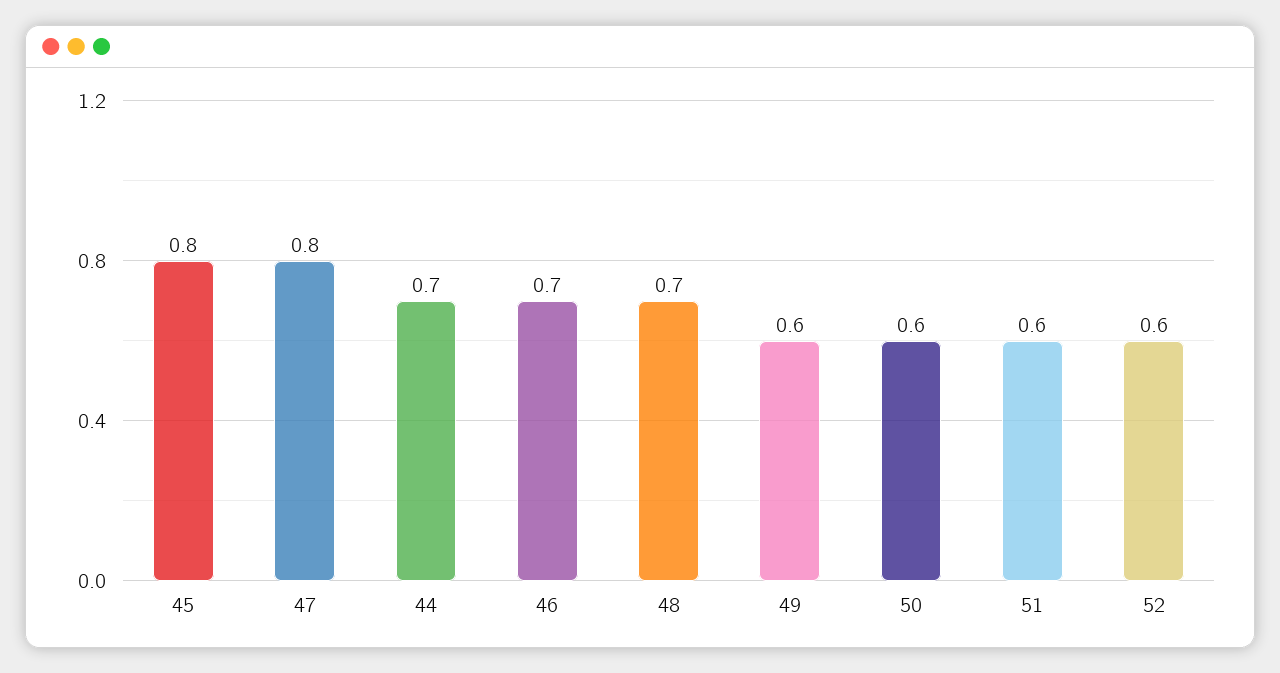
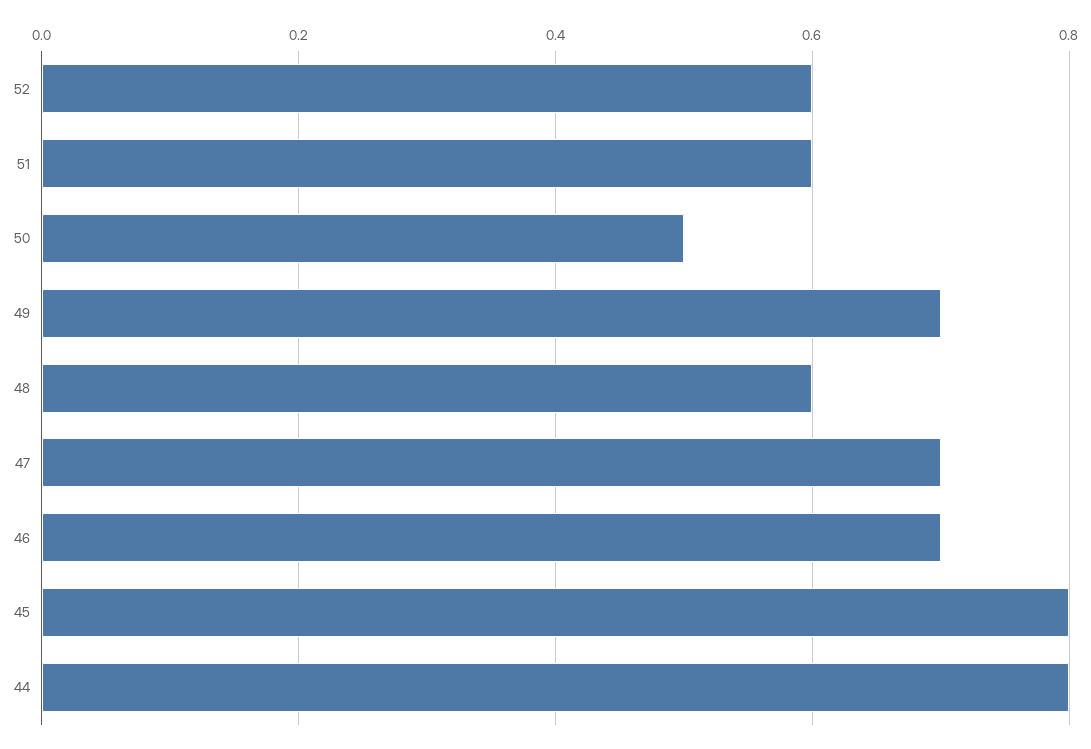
  {
    "45": 0.8,
-   "47": 0.8,
+   "47": 0.7,
-   "44": 0.7,
+   "44": 0.8,
    "46": 0.7,
-   "48": 0.7,
+   "48": 0.6,
-   "49": 0.6,
+   "49": 0.7,
-   "50": 0.6,
+   "50": 0.5,
    "51": 0.6,
    "52": 0.6
  }

